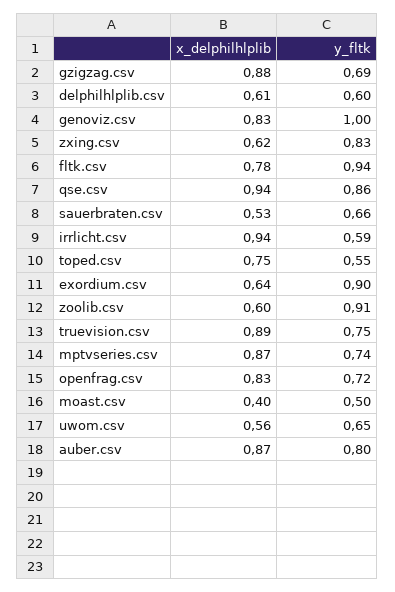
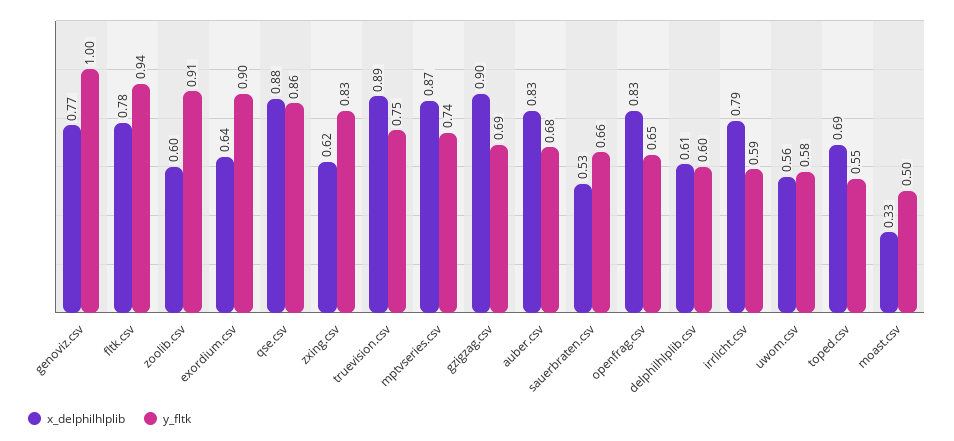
  {
    "x_delphilhlplib": {
-     "gzigzag.csv": 0.88,
+     "gzigzag.csv": 0.9,
      "delphilhlplib.csv": 0.61,
-     "genoviz.csv": 0.83,
+     "genoviz.csv": 0.77,
      "zxing.csv": 0.62,
      "fltk.csv": 0.78,
-     "qse.csv": 0.94,
+     "qse.csv": 0.88,
      "sauerbraten.csv": 0.53,
-     "irrlicht.csv": 0.94,
+     "irrlicht.csv": 0.79,
-     "toped.csv": 0.75,
+     "toped.csv": 0.69,
      "exordium.csv": 0.64,
      "zoolib.csv": 0.6,
      "truevision.csv": 0.89,
      "mptvseries.csv": 0.87,
      "openfrag.csv": 0.83,
-     "moast.csv": 0.4,
+     "moast.csv": 0.33,
      "uwom.csv": 0.56,
-     "auber.csv": 0.87
+     "auber.csv": 0.83
    },
    "y_fltk": {
      "gzigzag.csv": 0.69,
      "delphilhlplib.csv": 0.6,
      "genoviz.csv": 1,
      "zxing.csv": 0.83,
      "fltk.csv": 0.94,
      "qse.csv": 0.86,
      "sauerbraten.csv": 0.66,
      "irrlicht.csv": 0.59,
      "toped.csv": 0.55,
      "exordium.csv": 0.9,
      "zoolib.csv": 0.91,
      "truevision.csv": 0.75,
      "mptvseries.csv": 0.74,
-     "openfrag.csv": 0.72,
+     "openfrag.csv": 0.65,
      "moast.csv": 0.5,
-     "uwom.csv": 0.65,
+     "uwom.csv": 0.58,
-     "auber.csv": 0.8
+     "auber.csv": 0.68
    }
  }

